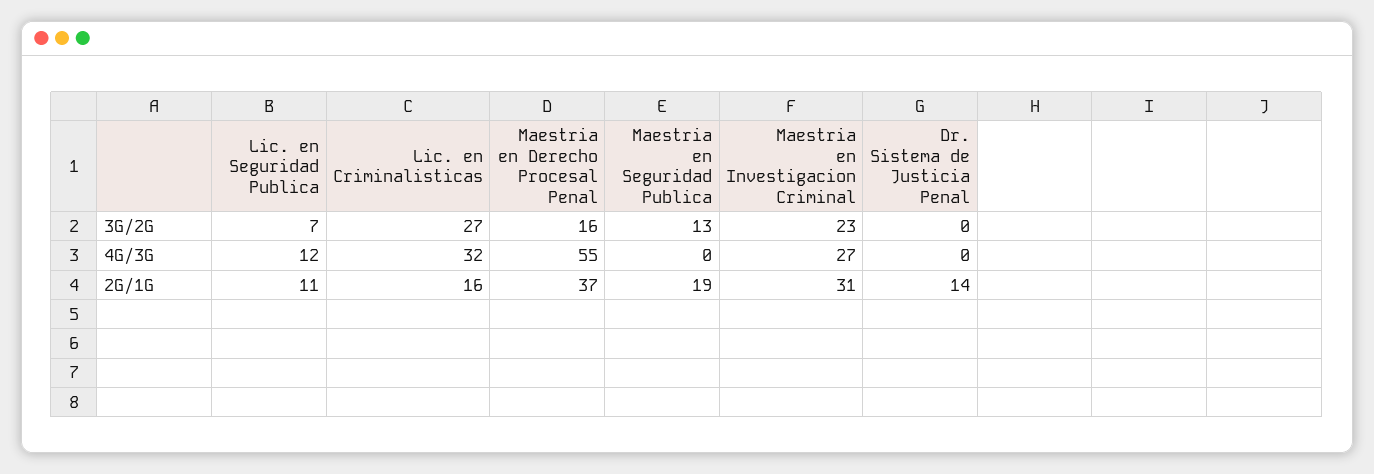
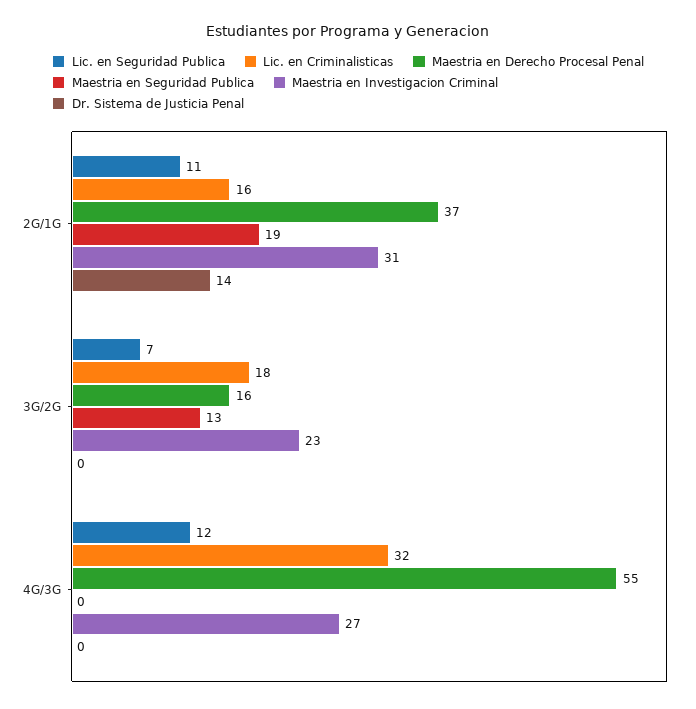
  {
    "Lic. en Seguridad Publica": {
      "3G/2G": 7,
      "4G/3G": 12,
      "2G/1G": 11
    },
    "Lic. en Criminalisticas": {
-     "3G/2G": 27,
+     "3G/2G": 18,
      "4G/3G": 32,
      "2G/1G": 16
    },
    "Maestria en Derecho Procesal Penal": {
      "3G/2G": 16,
      "4G/3G": 55,
      "2G/1G": 37
    },
    "Maestria en Seguridad Publica": {
      "3G/2G": 13,
      "4G/3G": 0,
      "2G/1G": 19
    },
    "Maestria en Investigacion Criminal": {
      "3G/2G": 23,
      "4G/3G": 27,
      "2G/1G": 31
    },
    "Dr. Sistema de Justicia Penal": {
      "3G/2G": 0,
      "4G/3G": 0,
      "2G/1G": 14
    }
  }

